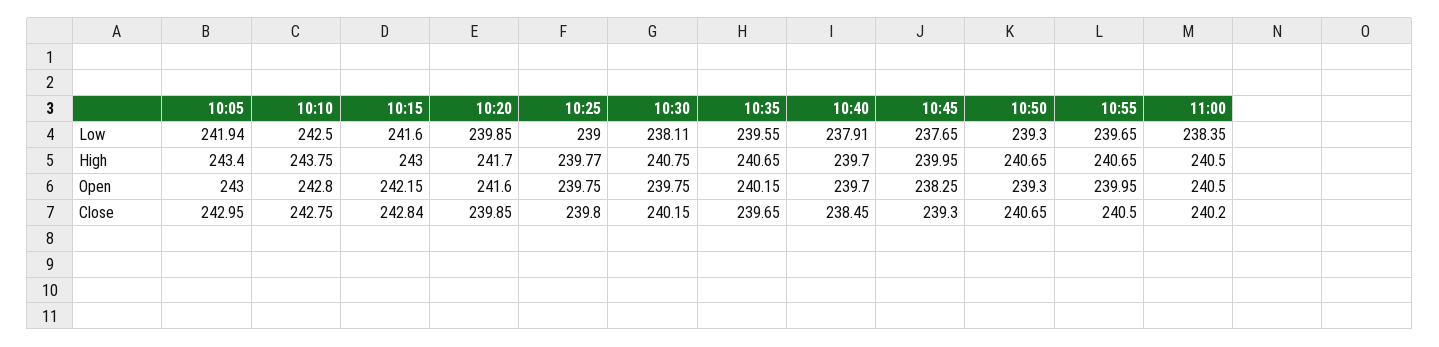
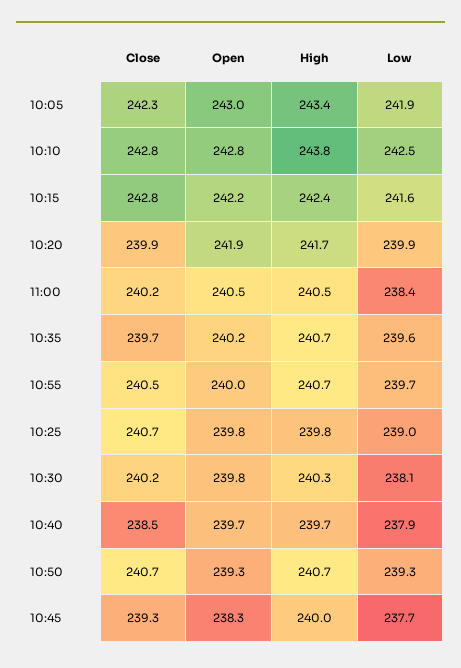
  {
    "10:05": {
      "Low": 241.94,
      "High": 243.4,
      "Open": 243,
-     "Close": 242.95
+     "Close": 242.3
    },
    "10:10": {
      "Low": 242.5,
      "High": 243.75,
      "Open": 242.8,
      "Close": 242.75
    },
    "10:15": {
      "Low": 241.6,
-     "High": 243,
+     "High": 242.4,
      "Open": 242.15,
      "Close": 242.84
    },
    "10:20": {
      "Low": 239.85,
      "High": 241.7,
-     "Open": 241.6,
+     "Open": 241.9,
      "Close": 239.85
    },
    "10:25": {
      "Low": 239,
      "High": 239.77,
      "Open": 239.75,
-     "Close": 239.8
+     "Close": 240.7
    },
    "10:30": {
      "Low": 238.11,
-     "High": 240.75,
+     "High": 240.3,
      "Open": 239.75,
      "Close": 240.15
    },
    "10:35": {
      "Low": 239.55,
      "High": 240.65,
      "Open": 240.15,
      "Close": 239.65
    },
    "10:40": {
      "Low": 237.91,
      "High": 239.7,
      "Open": 239.7,
      "Close": 238.45
    },
    "10:45": {
      "Low": 237.65,
      "High": 239.95,
      "Open": 238.25,
      "Close": 239.3
    },
    "10:50": {
      "Low": 239.3,
      "High": 240.65,
      "Open": 239.3,
      "Close": 240.65
    },
    "10:55": {
      "Low": 239.65,
      "High": 240.65,
      "Open": 239.95,
      "Close": 240.5
    },
    "11:00": {
      "Low": 238.35,
      "High": 240.5,
      "Open": 240.5,
      "Close": 240.2
    }
  }

